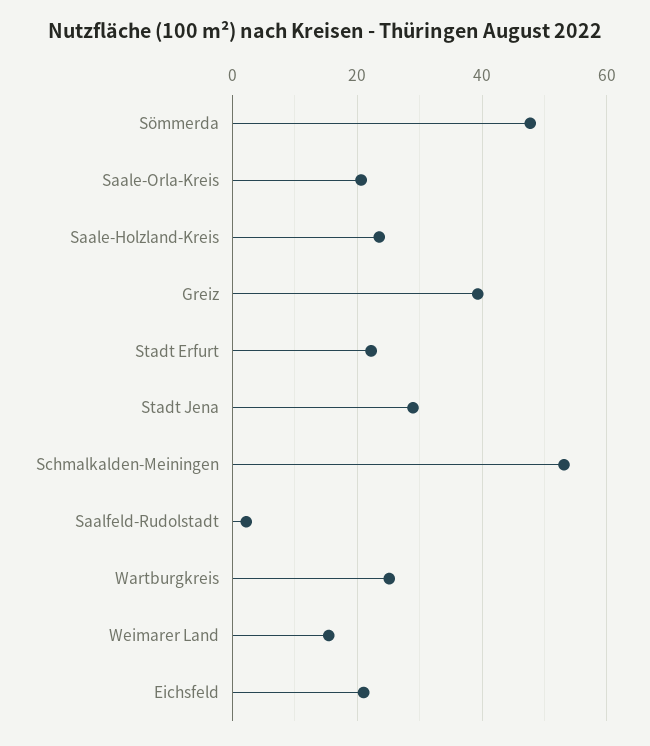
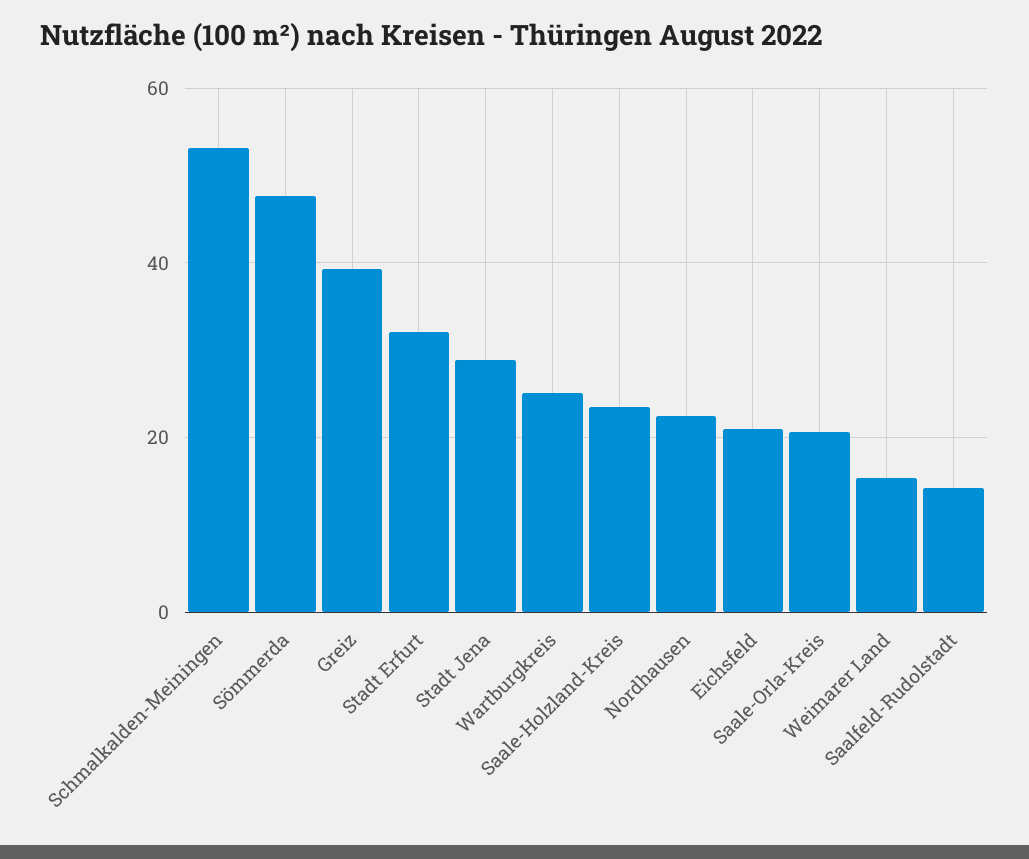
  {
    "Sömmerda": 48,
    "Saale-Orla-Kreis": 20,
    "Saale-Holzland-Kreis": 24,
    "Greiz": 40,
-   "Stadt Erfurt": 22,
+   "Stadt Erfurt": 32,
    "Stadt Jena": 28,
    "Schmalkalden-Meiningen": 54,
-   "Saalfeld-Rudolstadt": 2,
+   "Saalfeld-Rudolstadt": 14,
    "Wartburgkreis": 26,
    "Weimarer Land": 16,
-   "Eichsfeld": 22
+   "Eichsfeld": 22,
+   "Nordhausen": 22
  }

